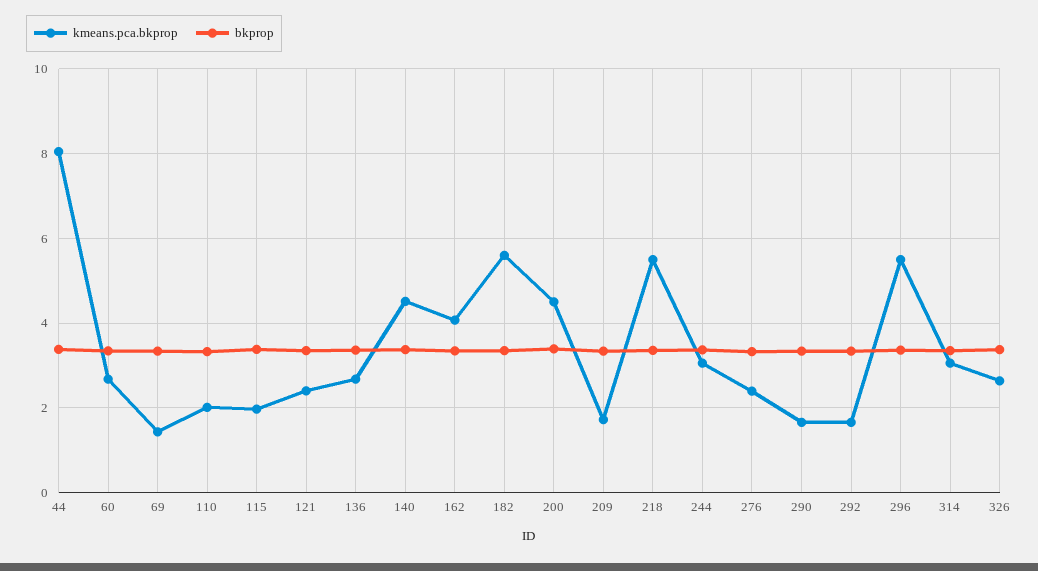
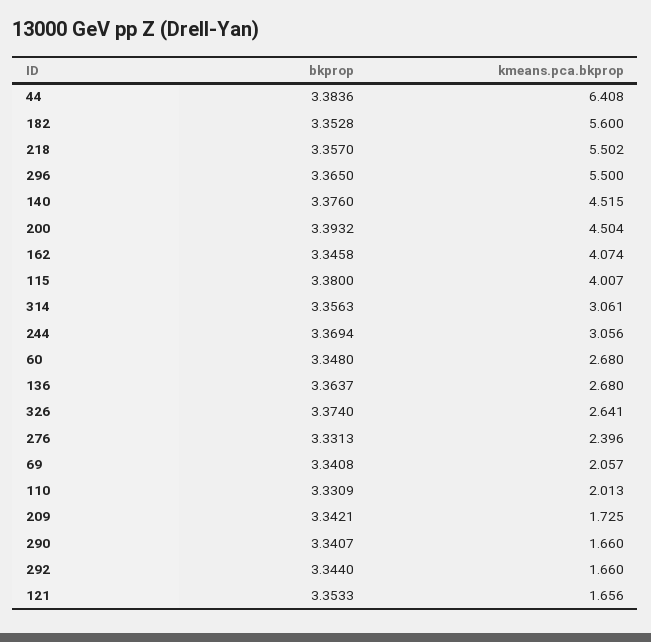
  {
    "kmeans.pca.bkprop": {
-     "44": 8,
+     "44": 6.408,
      "60": 2.68,
-     "69": 1.4,
+     "69": 2.057,
      "110": 2.013,
-     "115": 2,
+     "115": 4.007,
-     "121": 2.4,
+     "121": 1.656,
      "136": 2.68,
      "140": 4.515,
      "162": 4.074,
      "182": 5.6,
      "200": 4.504,
      "209": 1.725,
      "218": 5.502,
      "244": 3.056,
      "276": 2.396,
      "290": 1.66,
      "292": 1.66,
      "296": 5.5,
      "314": 3.061,
      "326": 2.641
    },
    "bkprop": {
      "44": 3.3836,
      "60": 3.348,
      "69": 3.3408,
      "110": 3.3309,
      "115": 3.38,
      "121": 3.3533,
      "136": 3.3637,
      "140": 3.376,
      "162": 3.3458,
      "182": 3.3528,
      "200": 3.3932,
      "209": 3.3421,
      "218": 3.357,
      "244": 3.3694,
      "276": 3.3313,
      "290": 3.3407,
      "292": 3.344,
      "296": 3.365,
      "314": 3.3563,
      "326": 3.374
    }
  }

